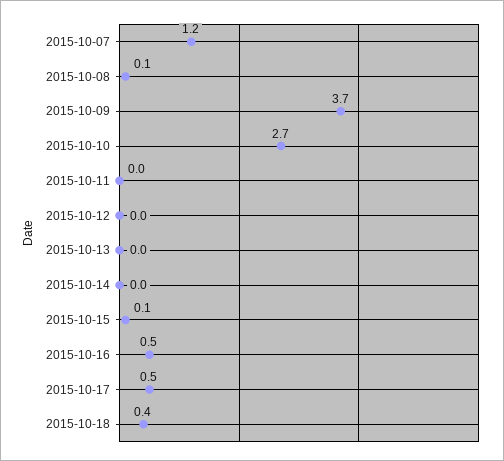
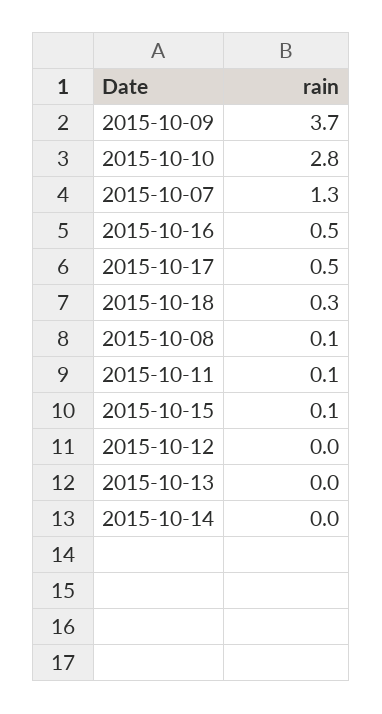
  {
-   "2015-10-07": 1.2,
+   "2015-10-07": 1.3,
    "2015-10-08": 0.1,
    "2015-10-09": 3.7,
-   "2015-10-10": 2.7,
+   "2015-10-10": 2.8,
-   "2015-10-11": 0,
+   "2015-10-11": 0.1,
    "2015-10-12": 0,
    "2015-10-13": 0,
    "2015-10-14": 0,
    "2015-10-15": 0.1,
    "2015-10-16": 0.5,
    "2015-10-17": 0.5,
-   "2015-10-18": 0.4
+   "2015-10-18": 0.3
  }

